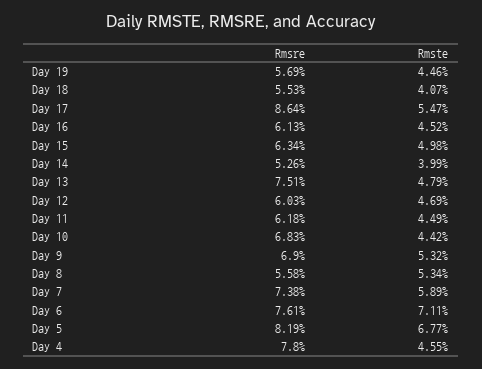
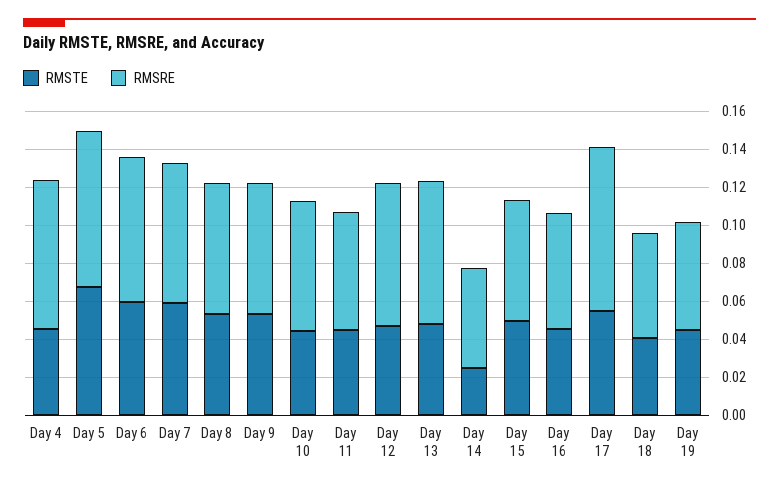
  {
    "Rmsre": {
      "Day 19": 0.0569,
      "Day 18": 0.0553,
      "Day 17": 0.0864,
      "Day 16": 0.0613,
      "Day 15": 0.0634,
      "Day 14": 0.0526,
      "Day 13": 0.0751,
-     "Day 12": 0.0603,
+     "Day 12": 0.075,
      "Day 11": 0.0618,
      "Day 10": 0.0683,
      "Day 9": 0.069,
-     "Day 8": 0.0558,
+     "Day 8": 0.07,
      "Day 7": 0.0738,
      "Day 6": 0.0761,
      "Day 5": 0.0819,
      "Day 4": 0.078
    },
    "Rmste": {
      "Day 19": 0.0446,
      "Day 18": 0.0407,
      "Day 17": 0.0547,
      "Day 16": 0.0452,
      "Day 15": 0.0498,
-     "Day 14": 0.0399,
+     "Day 14": 0.025,
      "Day 13": 0.0479,
      "Day 12": 0.0469,
      "Day 11": 0.0449,
      "Day 10": 0.0442,
      "Day 9": 0.0532,
      "Day 8": 0.0534,
      "Day 7": 0.0589,
-     "Day 6": 0.0711,
+     "Day 6": 0.06,
      "Day 5": 0.0677,
      "Day 4": 0.0455
    }
  }

